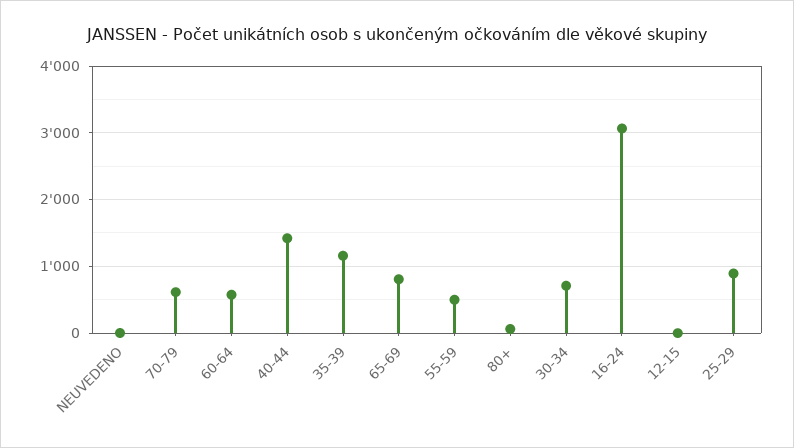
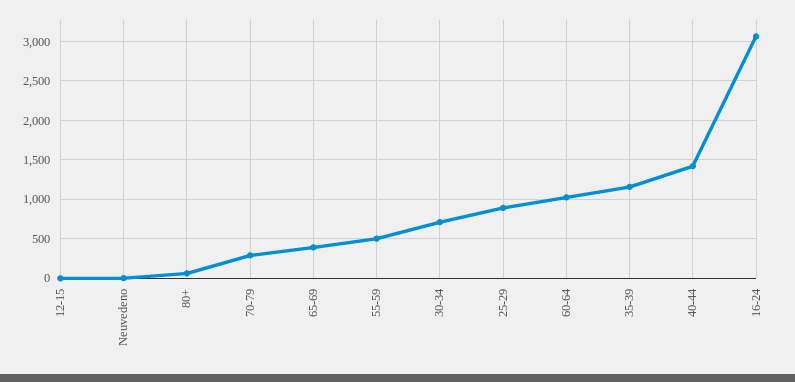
  {
    "NEUVEDENO": 0,
-   "70-79": 600,
+   "70-79": 300,
-   "60-64": 600,
+   "60-64": 1000,
    "40-44": 1400,
    "35-39": 1200,
-   "65-69": 800,
+   "65-69": 400,
    "55-59": 500,
    "80+": 100,
    "30-34": 700,
    "16-24": 3100,
    "12-15": 0,
    "25-29": 900
  }

